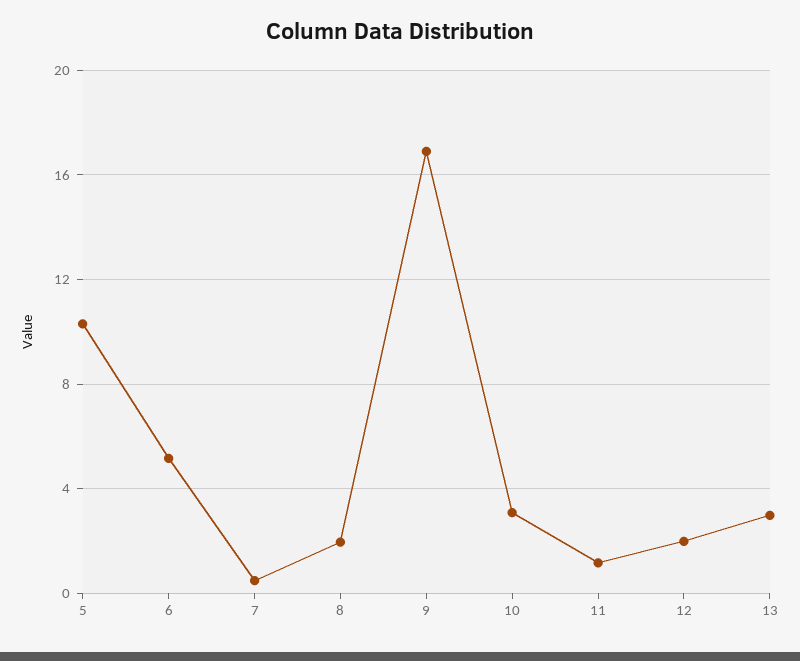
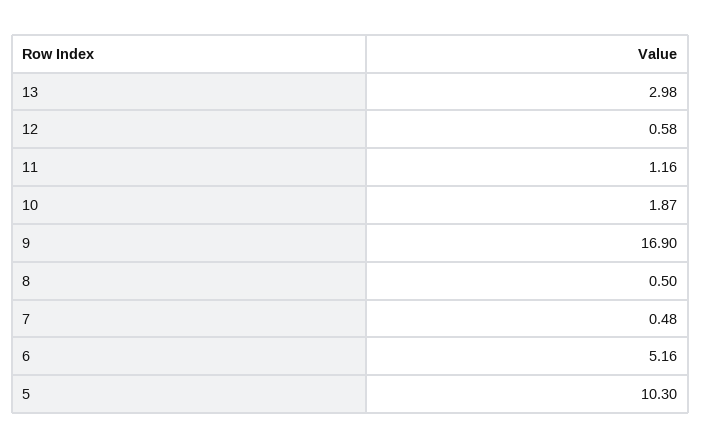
  {
    "5": 10.3,
    "6": 5.16,
    "7": 0.48,
-   "8": 2,
+   "8": 0.5,
    "9": 16.9,
-   "10": 3,
+   "10": 1.87,
    "11": 1.16,
-   "12": 2,
+   "12": 0.58,
    "13": 2.98
  }

